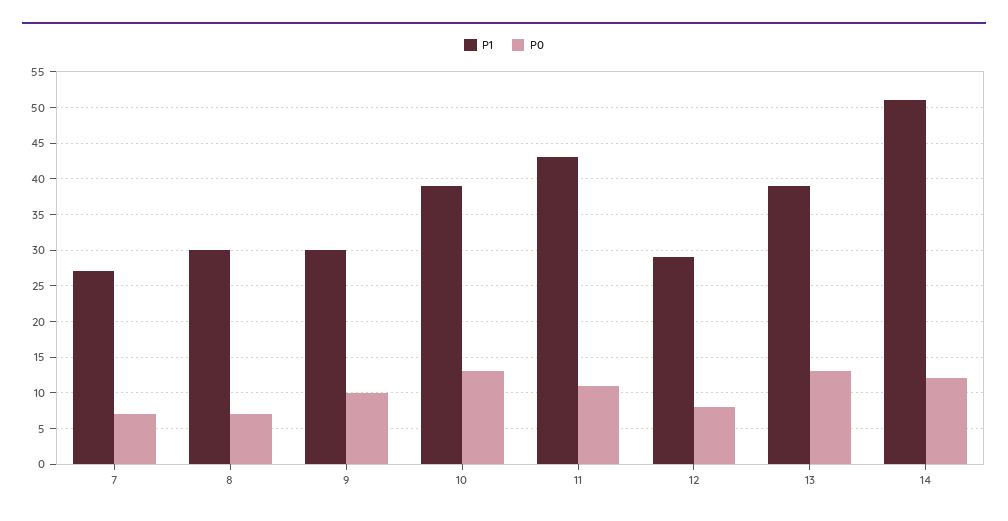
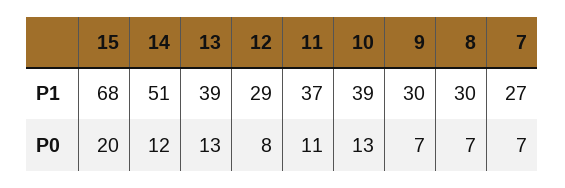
  {
    "P1": {
      "7": 27,
      "8": 30,
      "9": 30,
      "10": 39,
-     "11": 43,
+     "11": 37,
      "12": 29,
      "13": 39,
-     "14": 51
+     "14": 51,
+     "15": 68
    },
    "P0": {
      "7": 7,
      "8": 7,
-     "9": 10,
+     "9": 7,
      "10": 13,
      "11": 11,
      "12": 8,
      "13": 13,
-     "14": 12
+     "14": 12,
+     "15": 20
    }
  }

